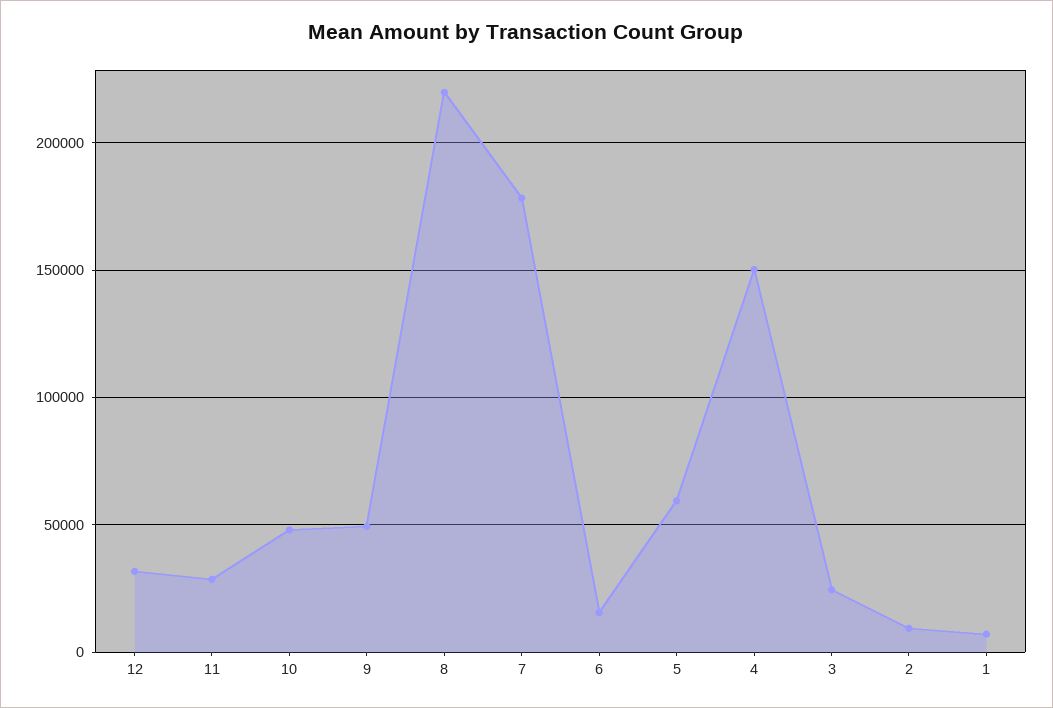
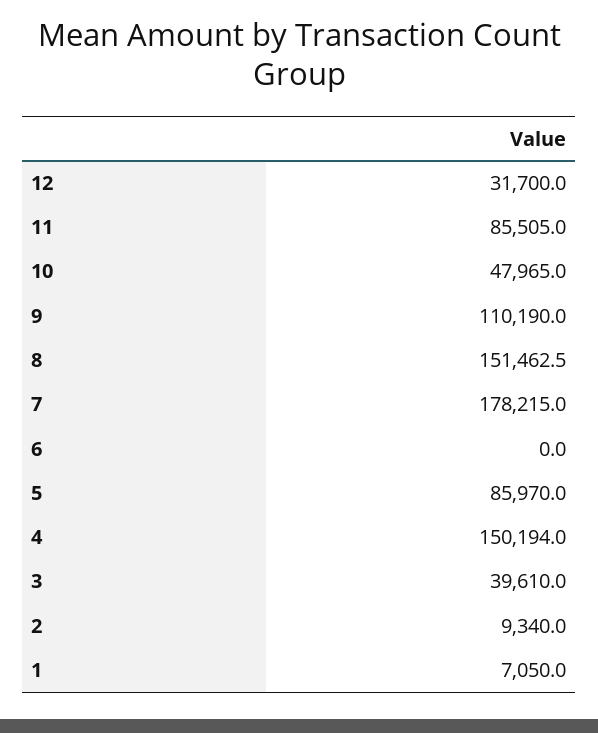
  {
    "12": 31700,
-   "11": 30000,
+   "11": 85505,
    "10": 47965,
-   "9": 50000,
+   "9": 110190,
-   "8": 220000,
+   "8": 151462.5,
    "7": 178215,
-   "6": 15000,
+   "6": 0,
-   "5": 60000,
+   "5": 85970,
    "4": 150194,
-   "3": 25000,
+   "3": 39610,
    "2": 9340,
    "1": 7050
  }

